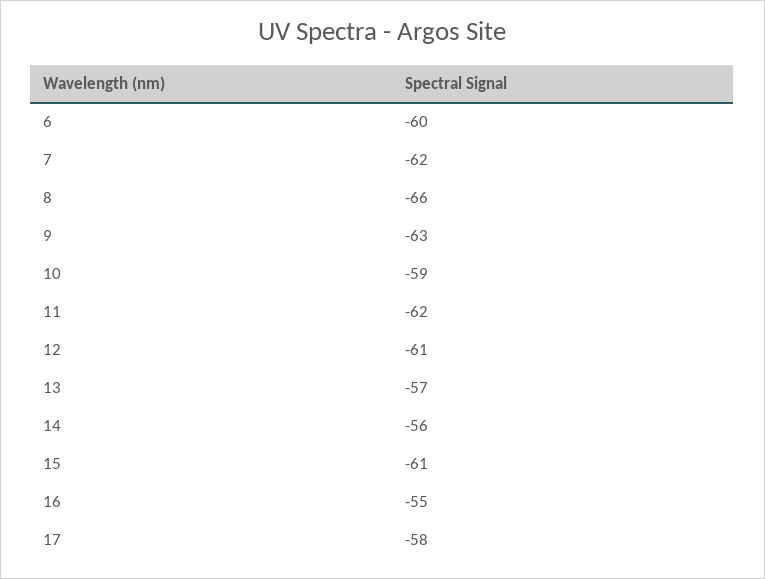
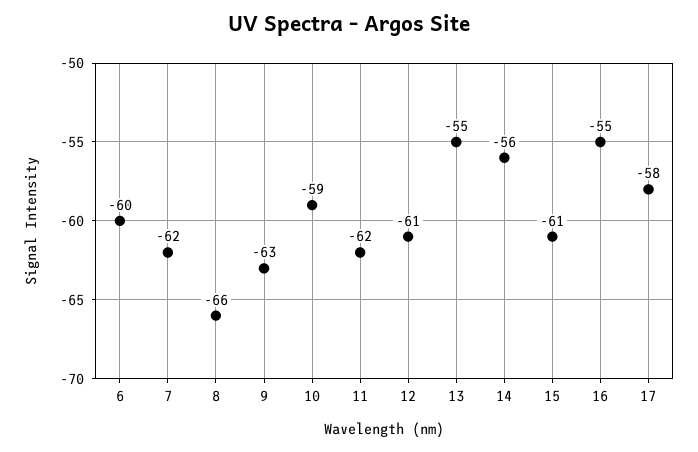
  {
    "6": -60,
    "7": -62,
    "8": -66,
    "9": -63,
    "10": -59,
    "11": -62,
    "12": -61,
-   "13": -57,
+   "13": -55,
    "14": -56,
    "15": -61,
    "16": -55,
    "17": -58
  }

